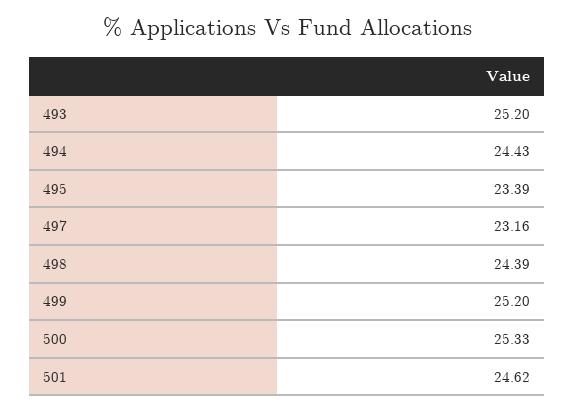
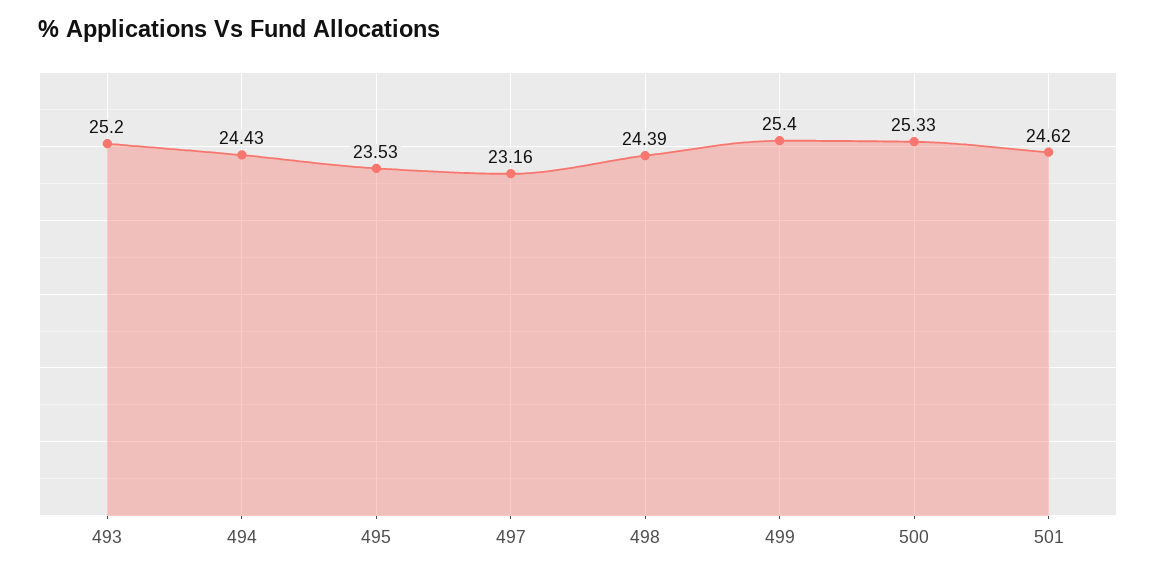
  {
    "493": 25.2,
    "494": 24.43,
-   "495": 23.39,
+   "495": 23.53,
    "497": 23.16,
    "498": 24.39,
-   "499": 25.2,
+   "499": 25.4,
    "500": 25.33,
    "501": 24.62
  }

